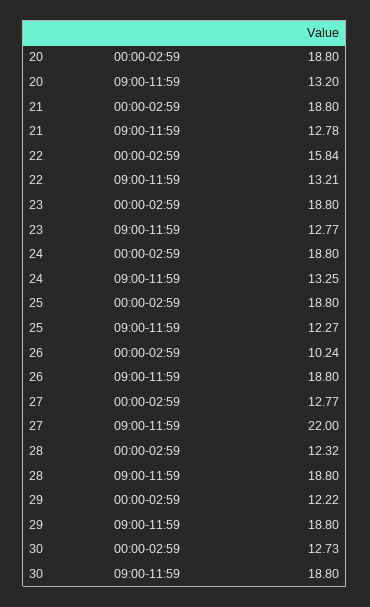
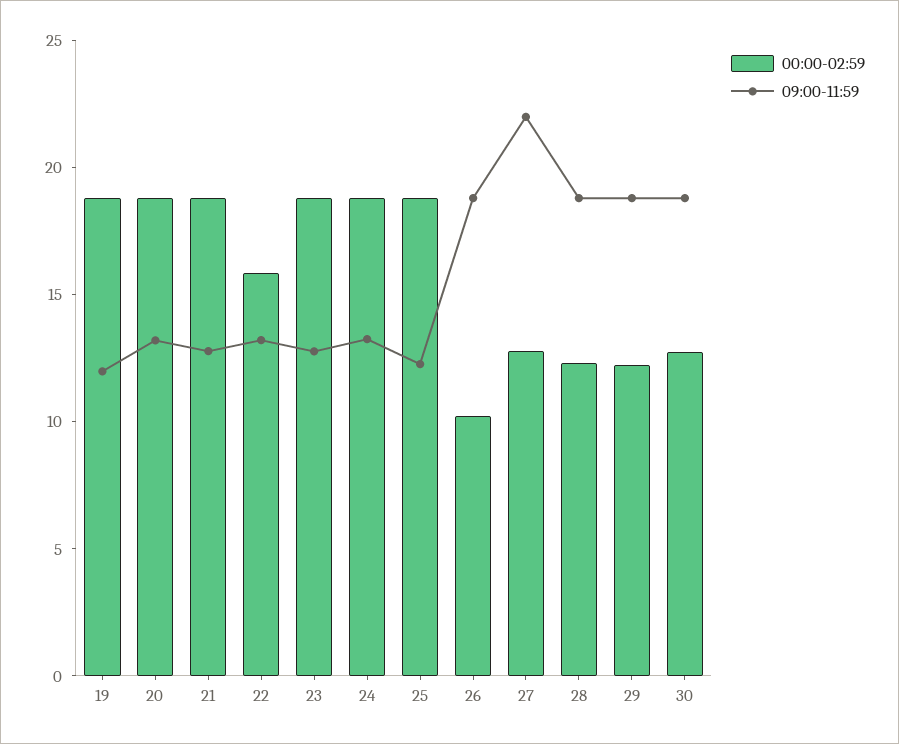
  {
    "00:00-02:59": {
      "20": 18.8,
      "21": 18.8,
      "22": 15.84,
      "23": 18.8,
      "24": 18.8,
      "25": 18.8,
      "26": 10.24,
      "27": 12.77,
      "28": 12.32,
      "29": 12.22,
-     "30": 12.73
+     "30": 12.73,
+     "19": 19
    },
    "09:00-11:59": {
      "20": 13.2,
      "21": 12.78,
      "22": 13.21,
      "23": 12.77,
      "24": 13.25,
      "25": 12.27,
      "26": 18.8,
      "27": 22,
      "28": 18.8,
      "29": 18.8,
-     "30": 18.8
+     "30": 18.8,
+     "19": 12
    }
  }

